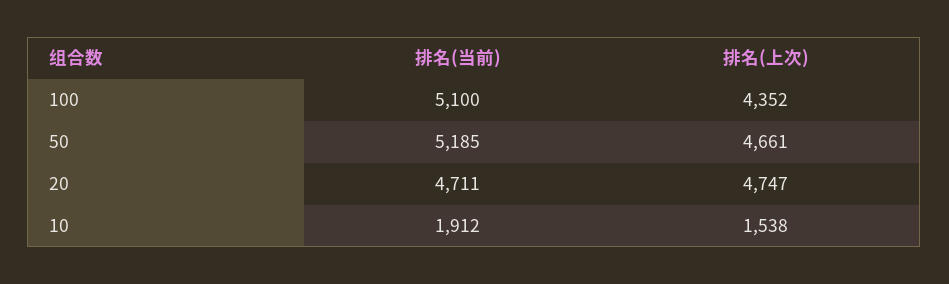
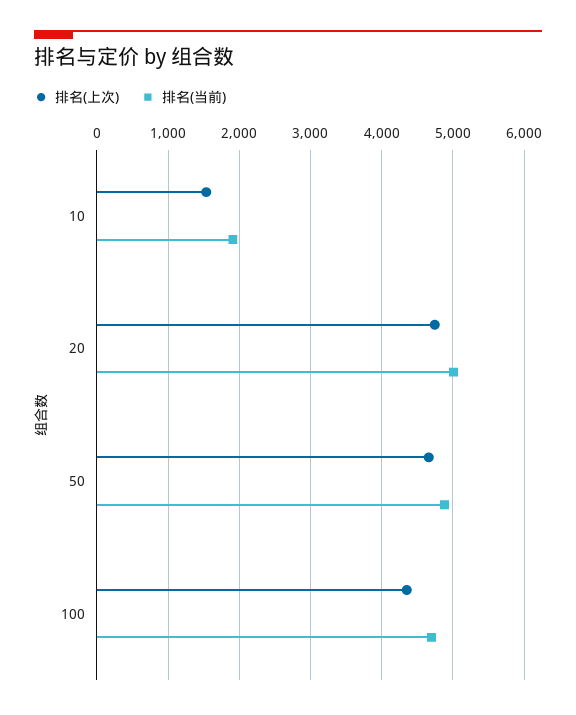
  {
    "排名(当前)": {
-     "100": 5100,
+     "100": 4700,
-     "50": 5185,
+     "50": 4900,
-     "20": 4711,
+     "20": 5000,
      "10": 1912
    },
    "排名(上次)": {
      "100": 4352,
      "50": 4661,
      "20": 4747,
      "10": 1538
    }
  }

